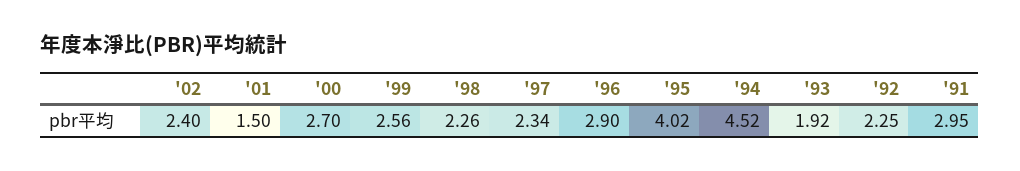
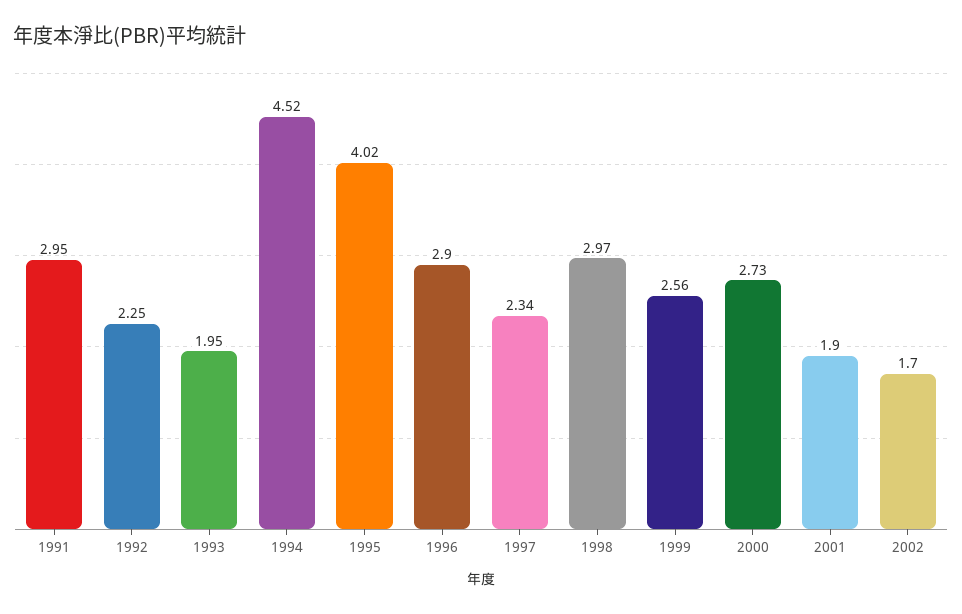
  {
-   "'02": 2.4,
+   "'02": 1.7,
-   "'01": 1.5,
+   "'01": 1.9,
-   "'00": 2.7,
+   "'00": 2.73,
    "'99": 2.56,
-   "'98": 2.26,
+   "'98": 2.97,
    "'97": 2.34,
    "'96": 2.9,
    "'95": 4.02,
    "'94": 4.52,
-   "'93": 1.92,
+   "'93": 1.95,
    "'92": 2.25,
    "'91": 2.95
  }

